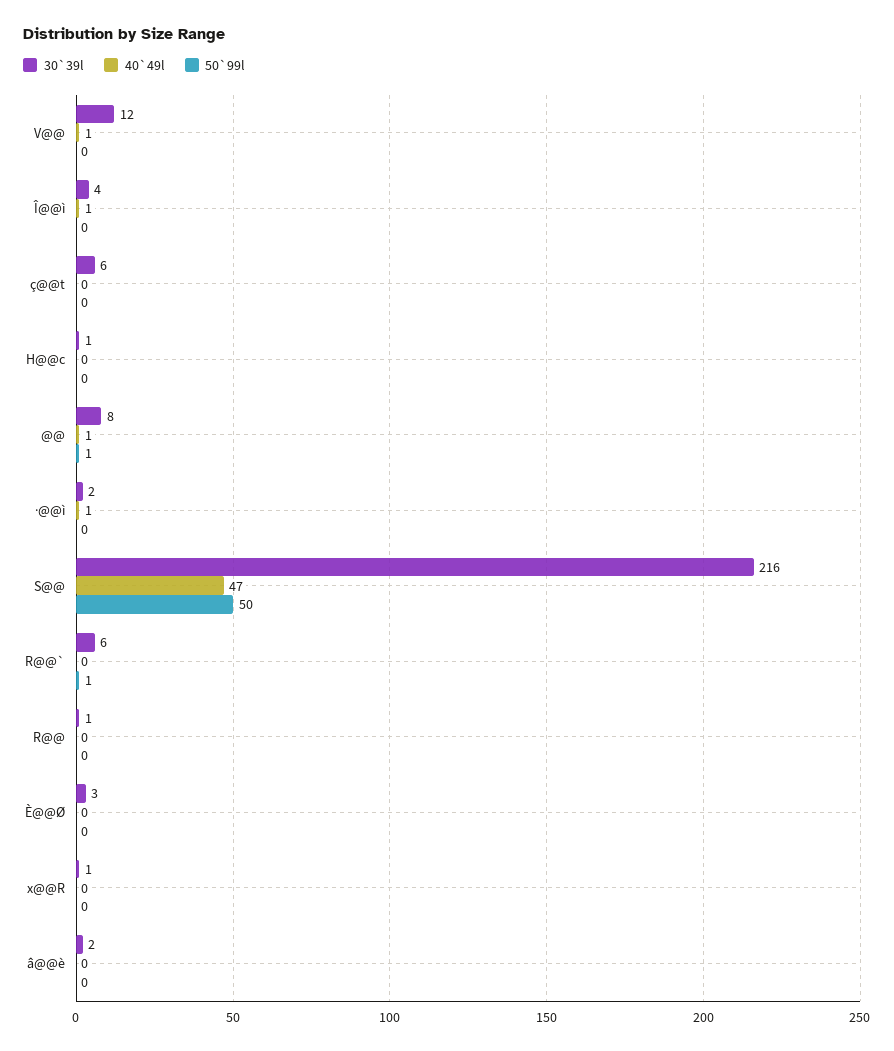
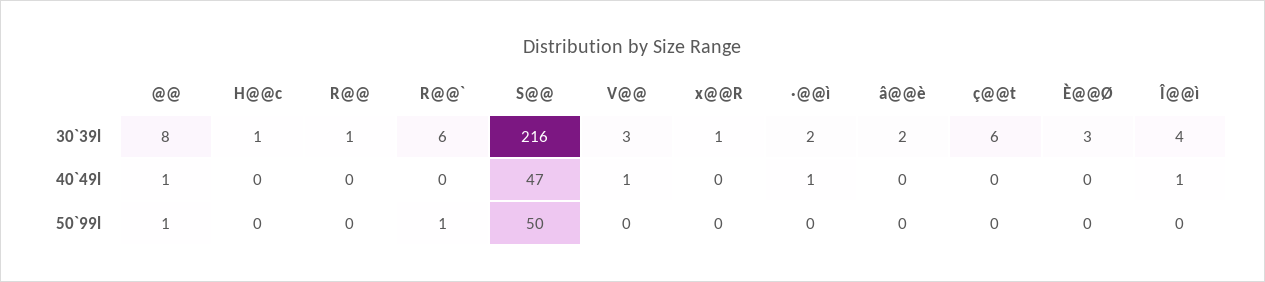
  {
    "30`39l": {
-     "V@@": 12,
+     "V@@": 3,
      "Î@@ì": 4,
      "ç@@t": 6,
      "H@@c": 1,
      "@@": 8,
      "·@@ì": 2,
      "S@@": 216,
      "R@@`": 6,
      "R@@": 1,
      "È@@Ø": 3,
      "x@@R": 1,
      "â@@è": 2
    },
    "40`49l": {
      "V@@": 1,
      "Î@@ì": 1,
      "ç@@t": 0,
      "H@@c": 0,
      "@@": 1,
      "·@@ì": 1,
      "S@@": 47,
      "R@@`": 0,
      "R@@": 0,
      "È@@Ø": 0,
      "x@@R": 0,
      "â@@è": 0
    },
    "50`99l": {
      "V@@": 0,
      "Î@@ì": 0,
      "ç@@t": 0,
      "H@@c": 0,
      "@@": 1,
      "·@@ì": 0,
      "S@@": 50,
      "R@@`": 1,
      "R@@": 0,
      "È@@Ø": 0,
      "x@@R": 0,
      "â@@è": 0
    }
  }

